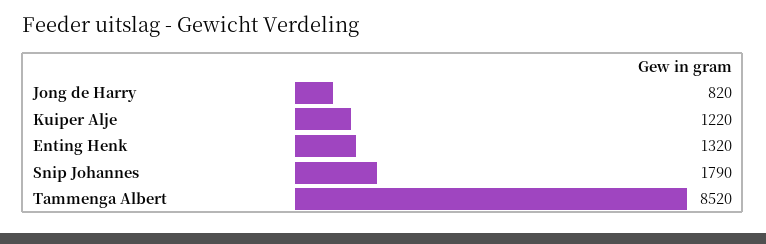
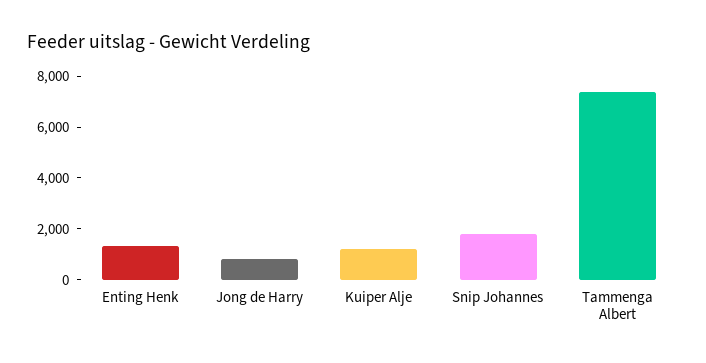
  {
    "Jong de Harry": 820,
    "Kuiper Alje": 1220,
    "Enting Henk": 1320,
    "Snip Johannes": 1790,
-   "Tammenga Albert": 8520
+   "Tammenga Albert": 7500
  }

